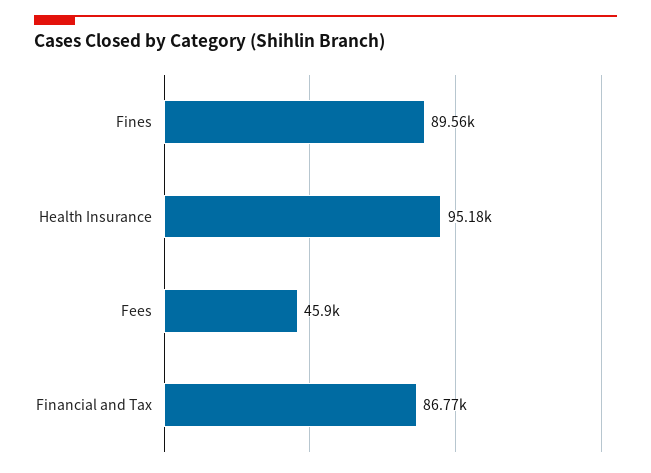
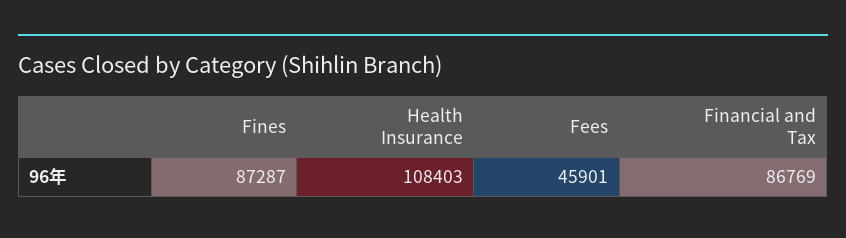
  {
-   "Fines": 89560,
+   "Fines": 87287,
-   "Health Insurance": 95180,
+   "Health Insurance": 108403,
    "Fees": 45901,
    "Financial and Tax": 86769
  }

